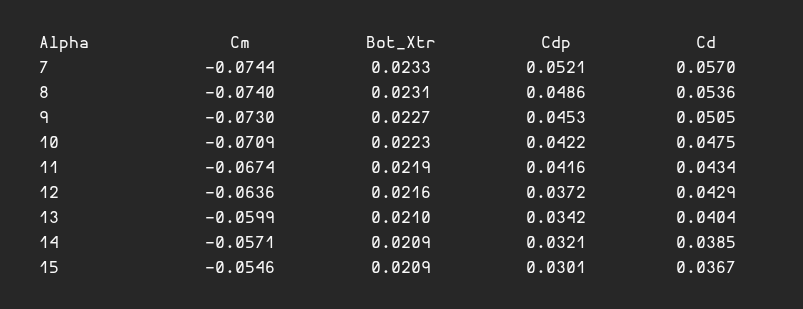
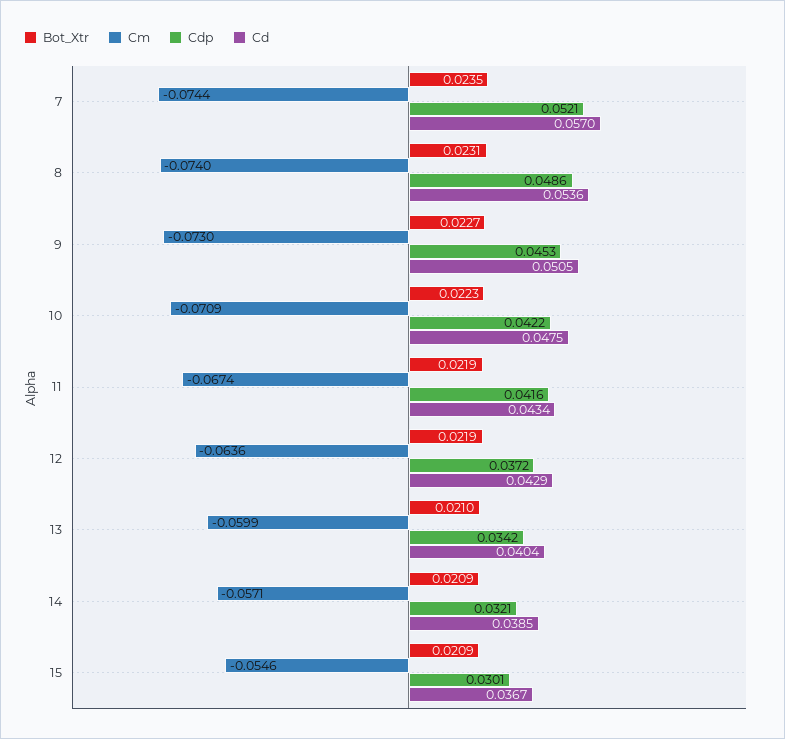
  {
    "Cm": {
      "7": -0.0744,
      "8": -0.074,
      "9": -0.073,
      "10": -0.0709,
      "11": -0.0674,
      "12": -0.0636,
      "13": -0.0599,
      "14": -0.0571,
      "15": -0.0546
    },
    "Bot_Xtr": {
-     "7": 0.0233,
+     "7": 0.0235,
      "8": 0.0231,
      "9": 0.0227,
      "10": 0.0223,
      "11": 0.0219,
-     "12": 0.0216,
+     "12": 0.0219,
      "13": 0.021,
      "14": 0.0209,
      "15": 0.0209
    },
    "Cdp": {
      "7": 0.0521,
      "8": 0.0486,
      "9": 0.0453,
      "10": 0.0422,
      "11": 0.0416,
      "12": 0.0372,
      "13": 0.0342,
      "14": 0.0321,
      "15": 0.0301
    },
    "Cd": {
      "7": 0.057,
      "8": 0.0536,
      "9": 0.0505,
      "10": 0.0475,
      "11": 0.0434,
      "12": 0.0429,
      "13": 0.0404,
      "14": 0.0385,
      "15": 0.0367
    }
  }

